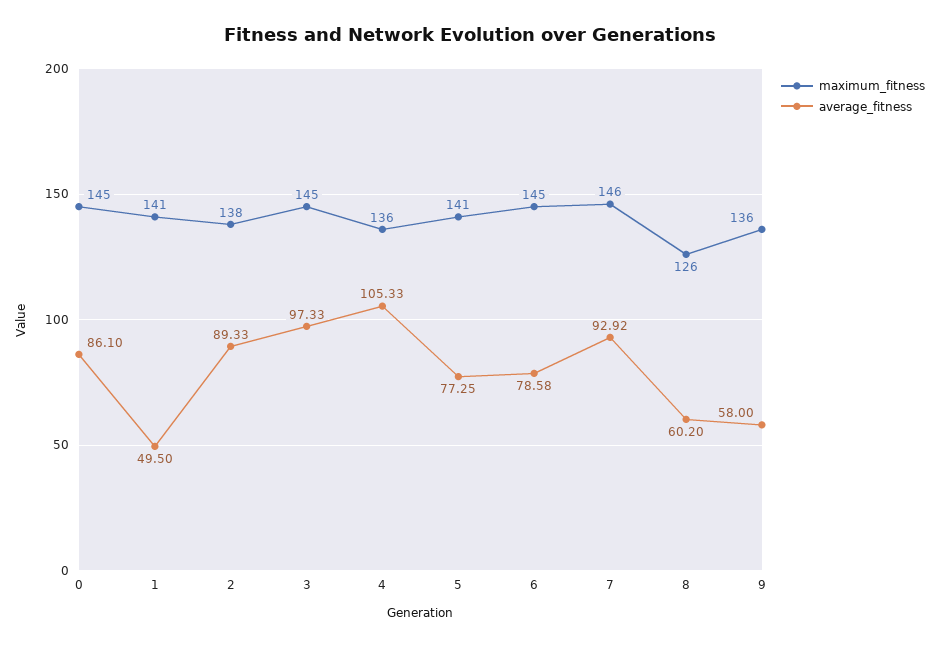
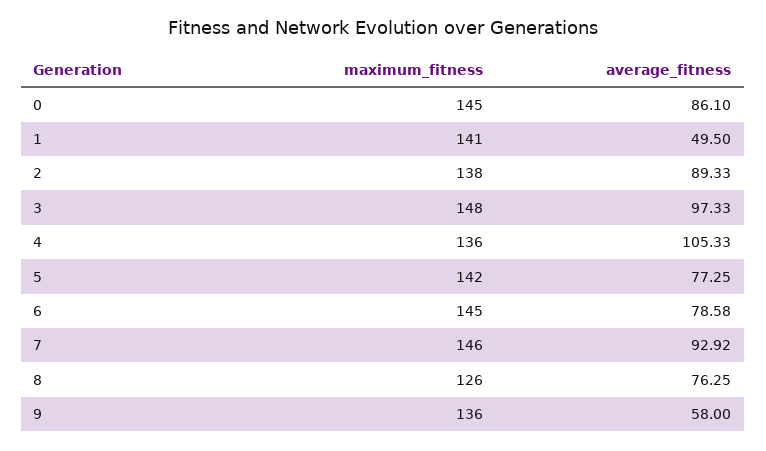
  {
    "maximum_fitness": {
      "0": 145,
      "1": 141,
      "2": 138,
-     "3": 145,
+     "3": 148,
      "4": 136,
-     "5": 141,
+     "5": 142,
      "6": 145,
      "7": 146,
      "8": 126,
      "9": 136
    },
    "average_fitness": {
      "0": 86.1,
      "1": 49.5,
      "2": 89.33,
      "3": 97.33,
      "4": 105.33,
      "5": 77.25,
      "6": 78.58,
      "7": 92.92,
-     "8": 60.2,
+     "8": 76.25,
      "9": 58
    }
  }

